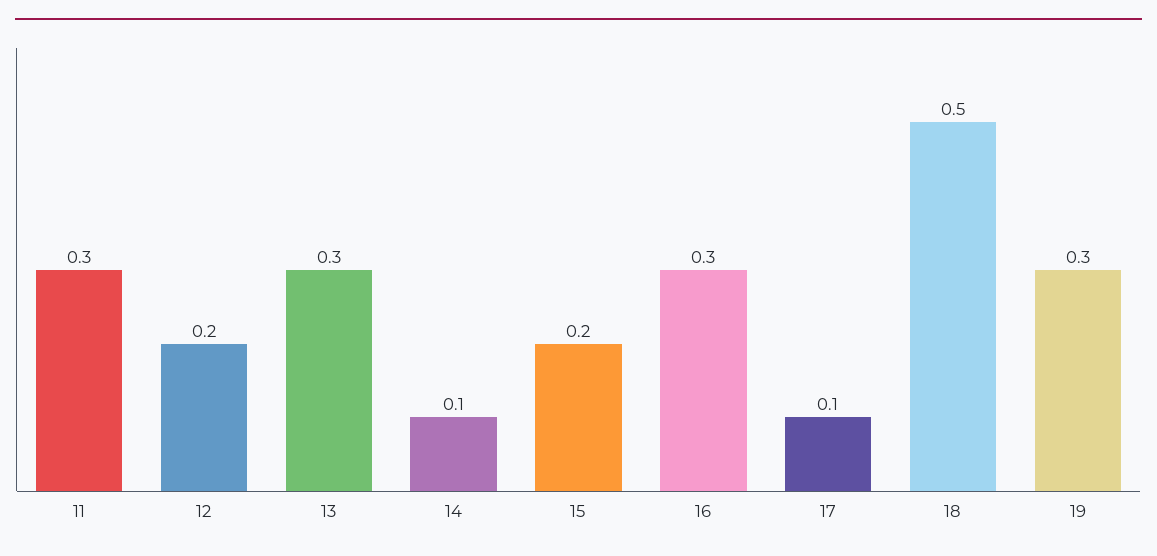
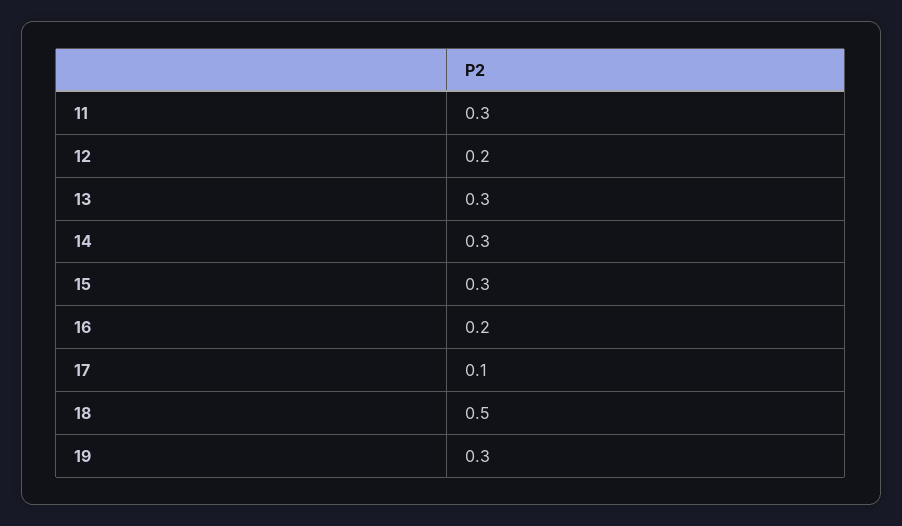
  {
    "11": 0.3,
    "12": 0.2,
    "13": 0.3,
-   "14": 0.1,
+   "14": 0.3,
-   "15": 0.2,
+   "15": 0.3,
-   "16": 0.3,
+   "16": 0.2,
    "17": 0.1,
    "18": 0.5,
    "19": 0.3
  }

